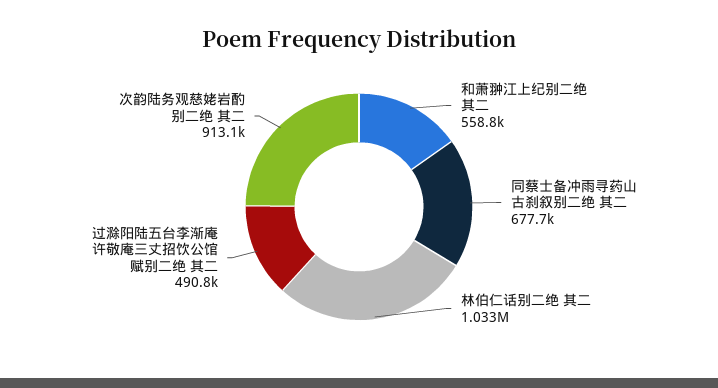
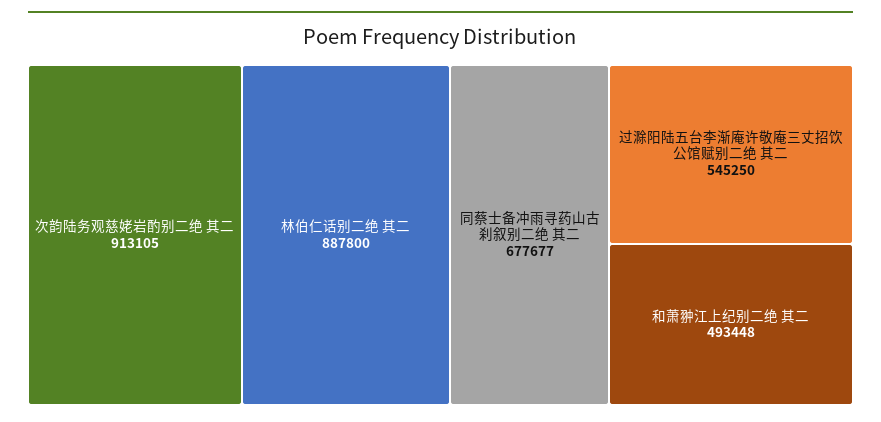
  {
-   "和萧翀江上纪别二绝 其二": 558800,
+   "和萧翀江上纪别二绝 其二": 493448,
    "同蔡士备冲雨寻药山古刹叙别二绝 其二": 677677,
-   "林伯仁话别二绝 其二": 1033000,
+   "林伯仁话别二绝 其二": 887800,
-   "过滁阳陆五台李渐庵许敬庵三丈招饮公馆赋别二绝 其二": 490800,
+   "过滁阳陆五台李渐庵许敬庵三丈招饮公馆赋别二绝 其二": 545250,
    "次韵陆务观慈姥岩酌别二绝 其二": 913105
  }

